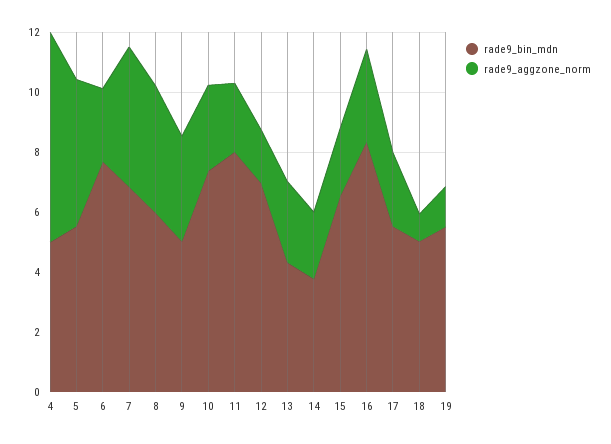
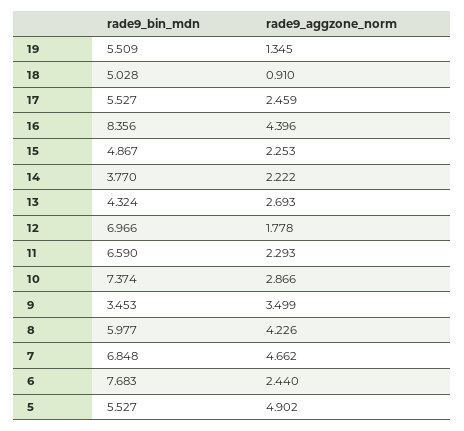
  {
    "rade9_bin_mdn": {
-     "4": 5,
      "5": 5.527,
      "6": 7.683,
      "7": 6.848,
      "8": 5.977,
-     "9": 5,
+     "9": 3.453,
      "10": 7.374,
-     "11": 8,
+     "11": 6.59,
      "12": 6.966,
      "13": 4.324,
      "14": 3.77,
-     "15": 6.5,
+     "15": 4.867,
      "16": 8.356,
      "17": 5.527,
      "18": 5.028,
      "19": 5.509
    },
    "rade9_aggzone_norm": {
-     "4": 7,
      "5": 4.902,
      "6": 2.44,
      "7": 4.662,
      "8": 4.226,
      "9": 3.499,
      "10": 2.866,
      "11": 2.293,
      "12": 1.778,
      "13": 2.693,
      "14": 2.222,
      "15": 2.253,
-     "16": 3,
+     "16": 4.396,
      "17": 2.459,
      "18": 0.91,
      "19": 1.345
    }
  }

